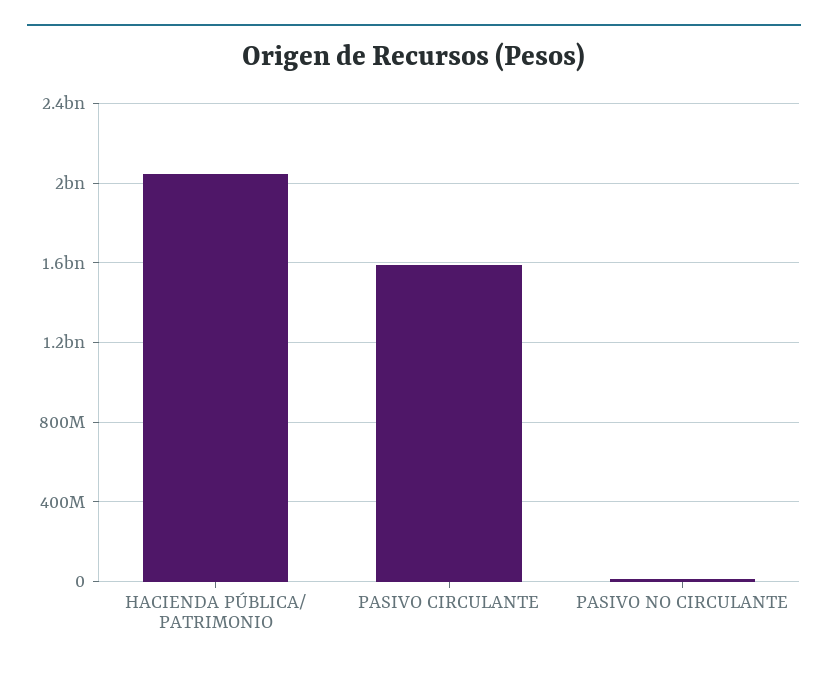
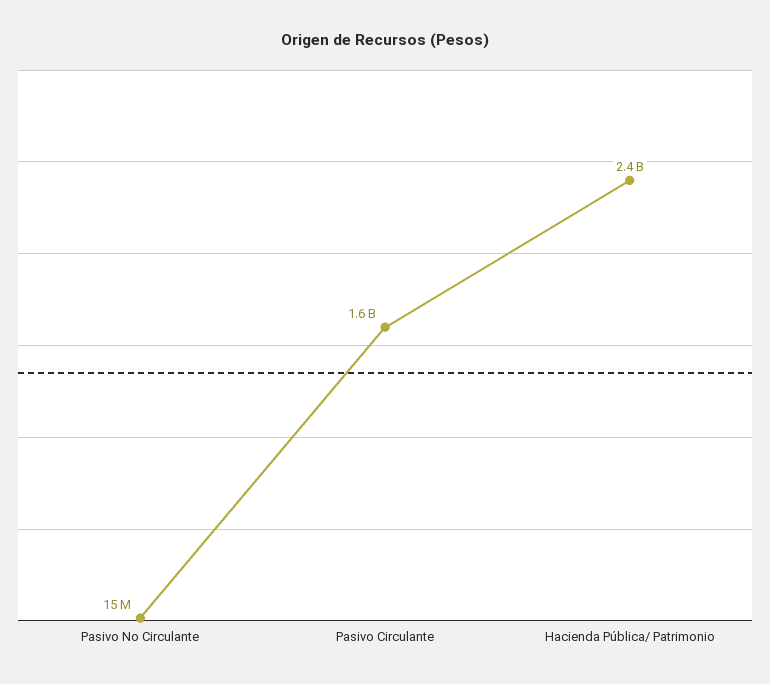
  {
-   "HACIENDA PÚBLICA/ PATRIMONIO": 2050000000,
+   "HACIENDA PÚBLICA/ PATRIMONIO": 2400000000,
    "PASIVO CIRCULANTE": 1600000000,
    "PASIVO NO CIRCULANTE": 15000000
  }

